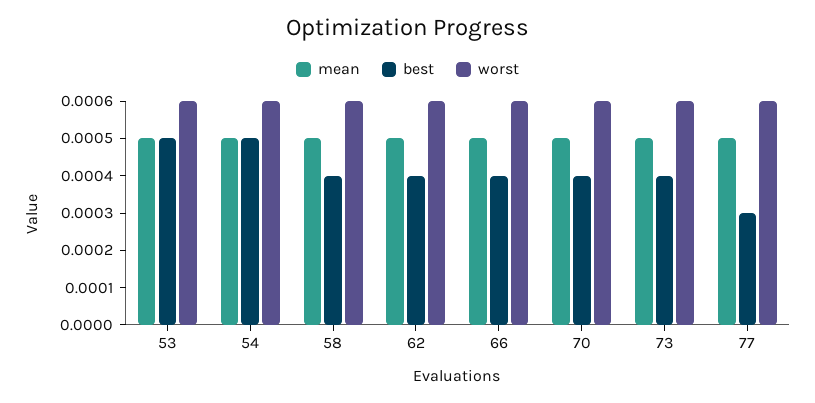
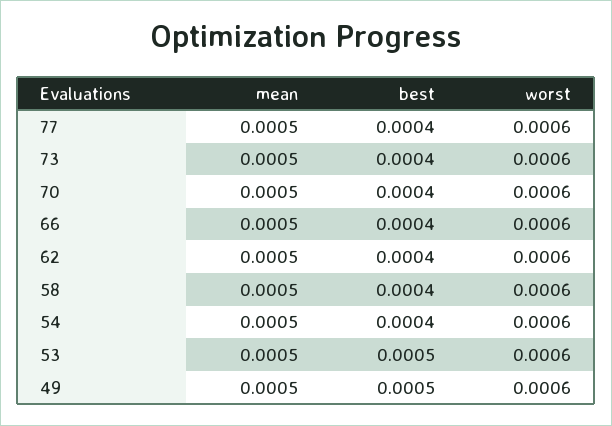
  {
    "mean": {
      "53": 0.0005,
      "54": 0.0005,
      "58": 0.0005,
      "62": 0.0005,
      "66": 0.0005,
      "70": 0.0005,
      "73": 0.0005,
-     "77": 0.0005
+     "77": 0.0005,
+     "49": 0.0005
    },
    "best": {
      "53": 0.0005,
-     "54": 0.0005,
+     "54": 0.0004,
      "58": 0.0004,
      "62": 0.0004,
      "66": 0.0004,
      "70": 0.0004,
      "73": 0.0004,
-     "77": 0.0003
+     "77": 0.0004,
+     "49": 0.0005
    },
    "worst": {
      "53": 0.0006,
      "54": 0.0006,
      "58": 0.0006,
      "62": 0.0006,
      "66": 0.0006,
      "70": 0.0006,
      "73": 0.0006,
-     "77": 0.0006
+     "77": 0.0006,
+     "49": 0.0006
    }
  }

